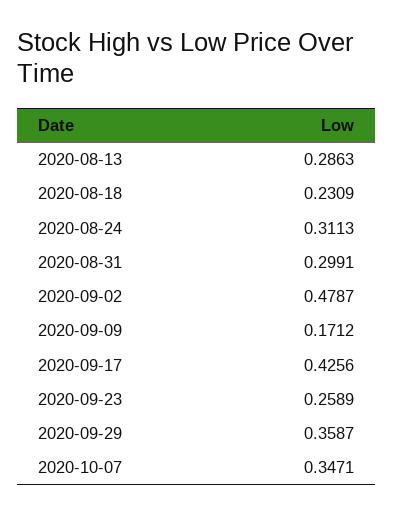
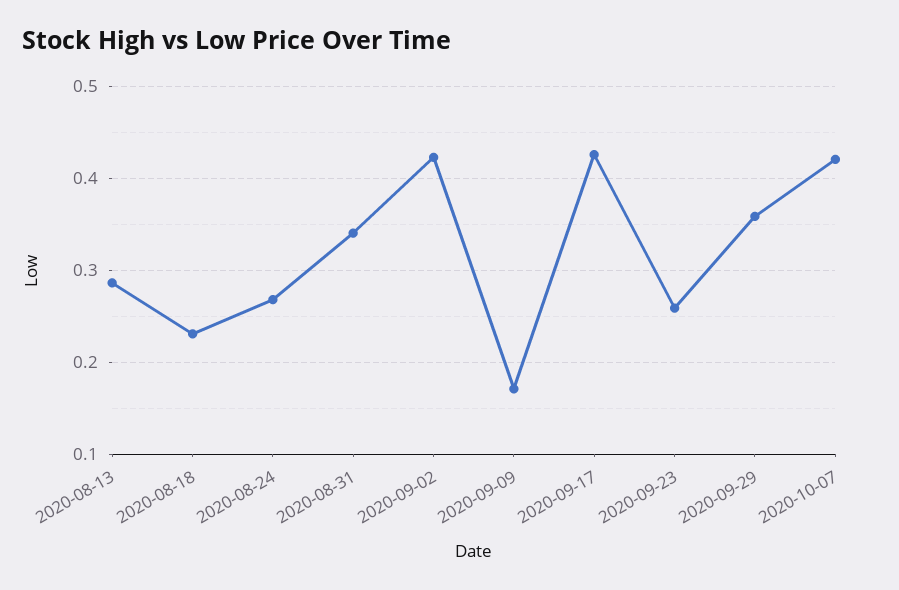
  {
    "2020-08-13": 0.2863,
    "2020-08-18": 0.2309,
-   "2020-08-24": 0.3113,
+   "2020-08-24": 0.27,
-   "2020-08-31": 0.2991,
+   "2020-08-31": 0.34,
-   "2020-09-02": 0.4787,
+   "2020-09-02": 0.42,
    "2020-09-09": 0.1712,
    "2020-09-17": 0.4256,
    "2020-09-23": 0.2589,
    "2020-09-29": 0.3587,
-   "2020-10-07": 0.3471
+   "2020-10-07": 0.42
  }

